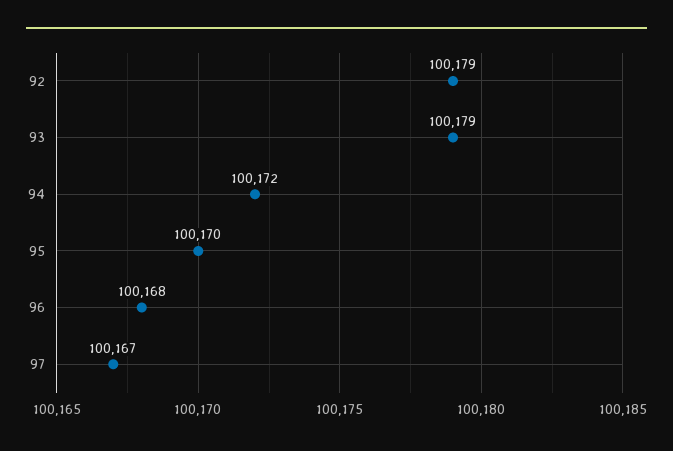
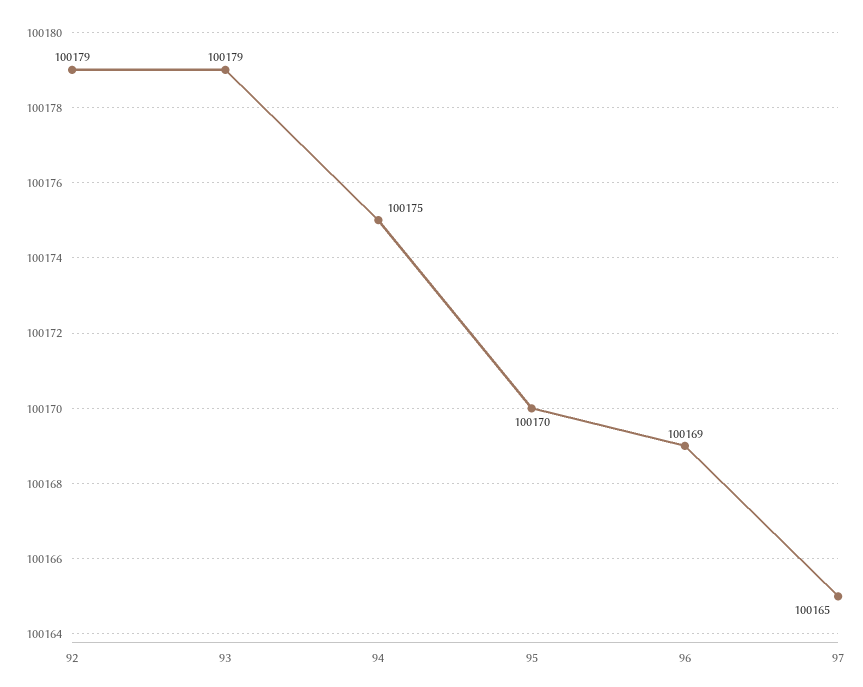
  {
    "92": 100179,
    "93": 100179,
-   "94": 100172,
+   "94": 100175,
    "95": 100170,
-   "96": 100168,
+   "96": 100169,
-   "97": 100167
+   "97": 100165
  }

